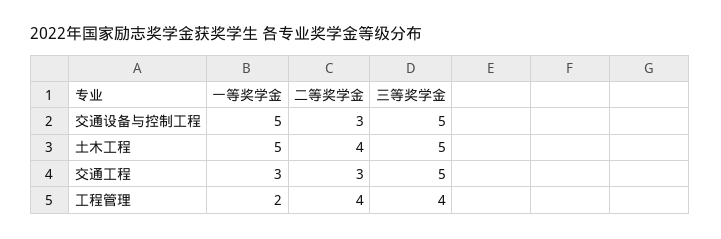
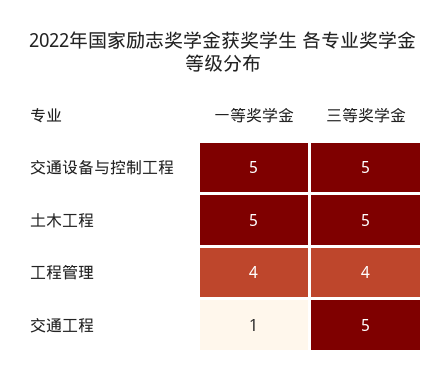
  {
    "一等奖学金": {
      "交通设备与控制工程": 5,
      "土木工程": 5,
-     "交通工程": 3,
+     "交通工程": 1,
-     "工程管理": 2
+     "工程管理": 4
    },
-   "二等奖学金": {
-     "交通设备与控制工程": 3,
-     "土木工程": 4,
-     "交通工程": 3,
-     "工程管理": 4
-   },
    "三等奖学金": {
      "交通设备与控制工程": 5,
      "土木工程": 5,
      "交通工程": 5,
      "工程管理": 4
    }
  }

